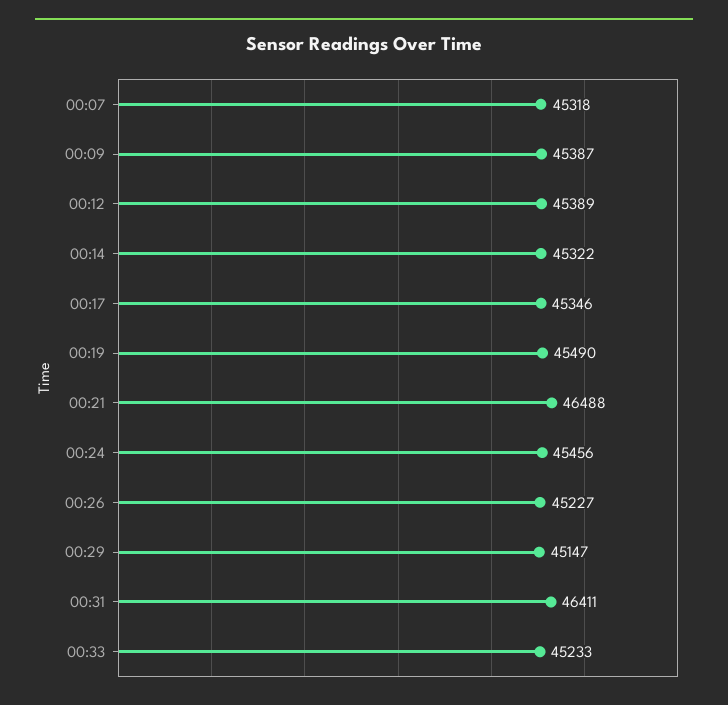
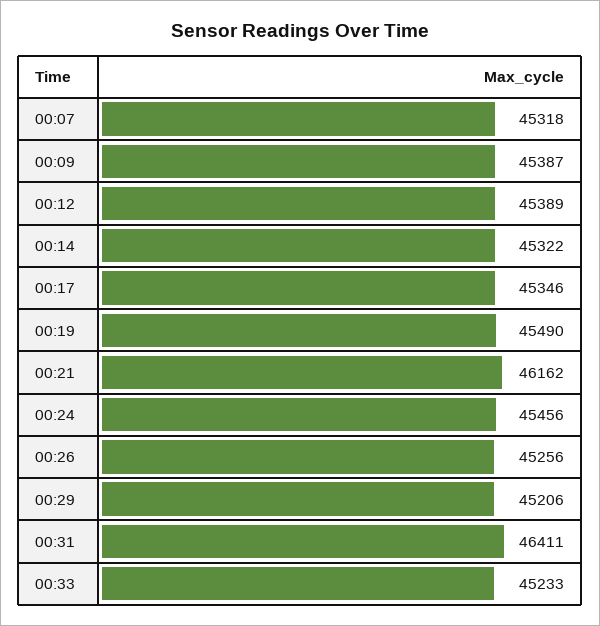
  {
    "00:07": 45318,
    "00:09": 45387,
    "00:12": 45389,
    "00:14": 45322,
    "00:17": 45346,
    "00:19": 45490,
-   "00:21": 46488,
+   "00:21": 46162,
    "00:24": 45456,
-   "00:26": 45227,
+   "00:26": 45256,
-   "00:29": 45147,
+   "00:29": 45206,
    "00:31": 46411,
    "00:33": 45233
  }

